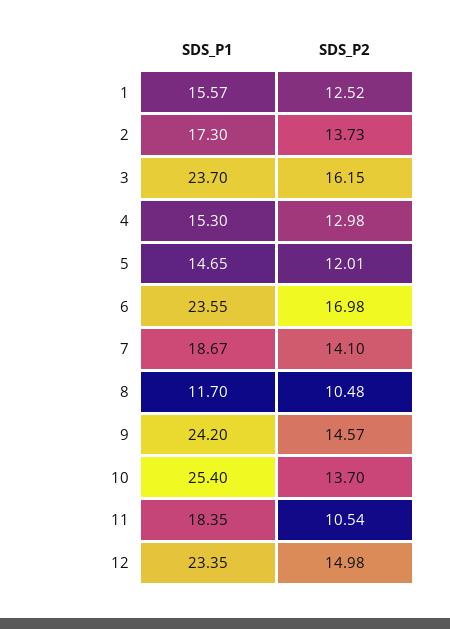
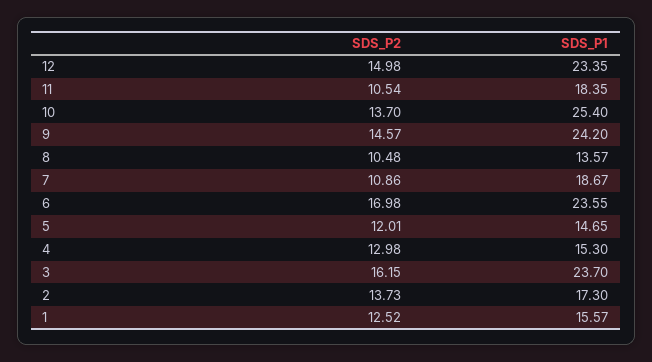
  {
    "SDS_P1": {
      "1": 15.57,
      "2": 17.3,
      "3": 23.7,
      "4": 15.3,
      "5": 14.65,
      "6": 23.55,
      "7": 18.67,
-     "8": 11.7,
+     "8": 13.57,
      "9": 24.2,
      "10": 25.4,
      "11": 18.35,
      "12": 23.35
    },
    "SDS_P2": {
      "1": 12.52,
      "2": 13.73,
      "3": 16.15,
      "4": 12.98,
      "5": 12.01,
      "6": 16.98,
-     "7": 14.1,
+     "7": 10.86,
      "8": 10.48,
      "9": 14.57,
      "10": 13.7,
      "11": 10.54,
      "12": 14.98
    }
  }

